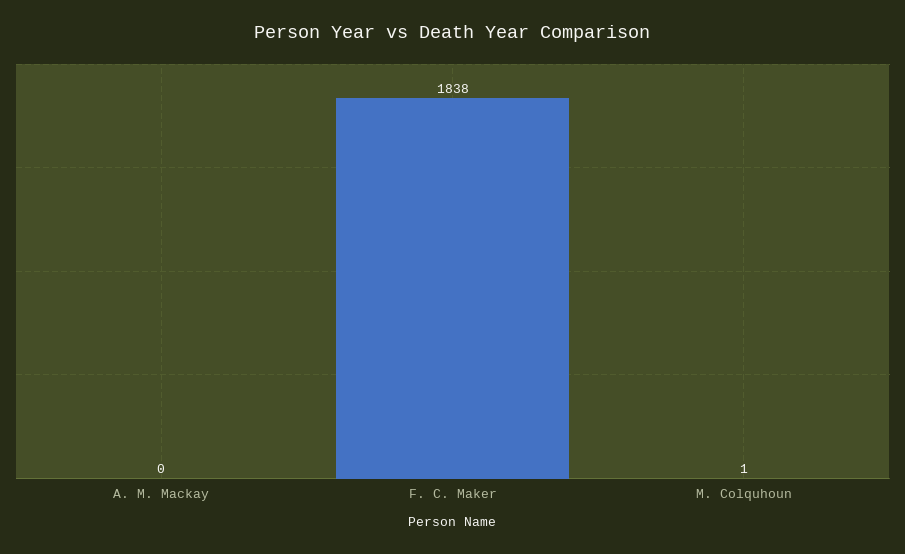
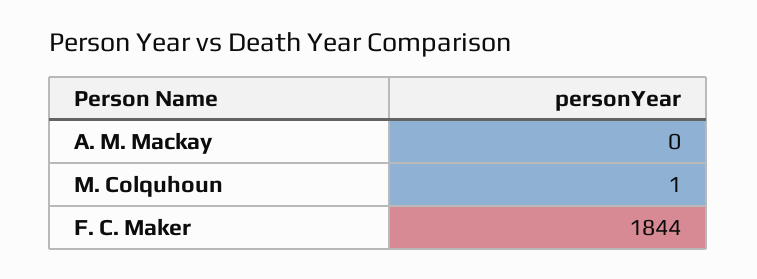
  {
    "A. M. Mackay": 0,
-   "F. C. Maker": 1838,
+   "F. C. Maker": 1844,
    "M. Colquhoun": 1
  }

